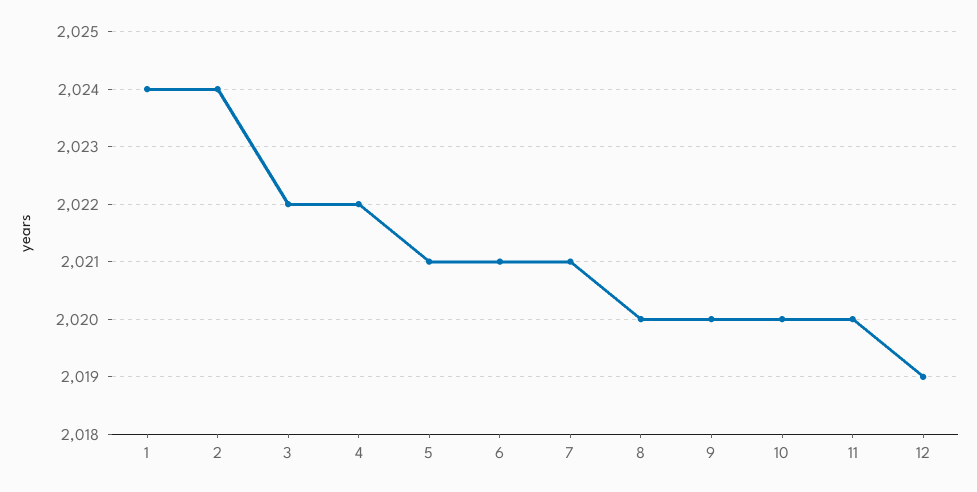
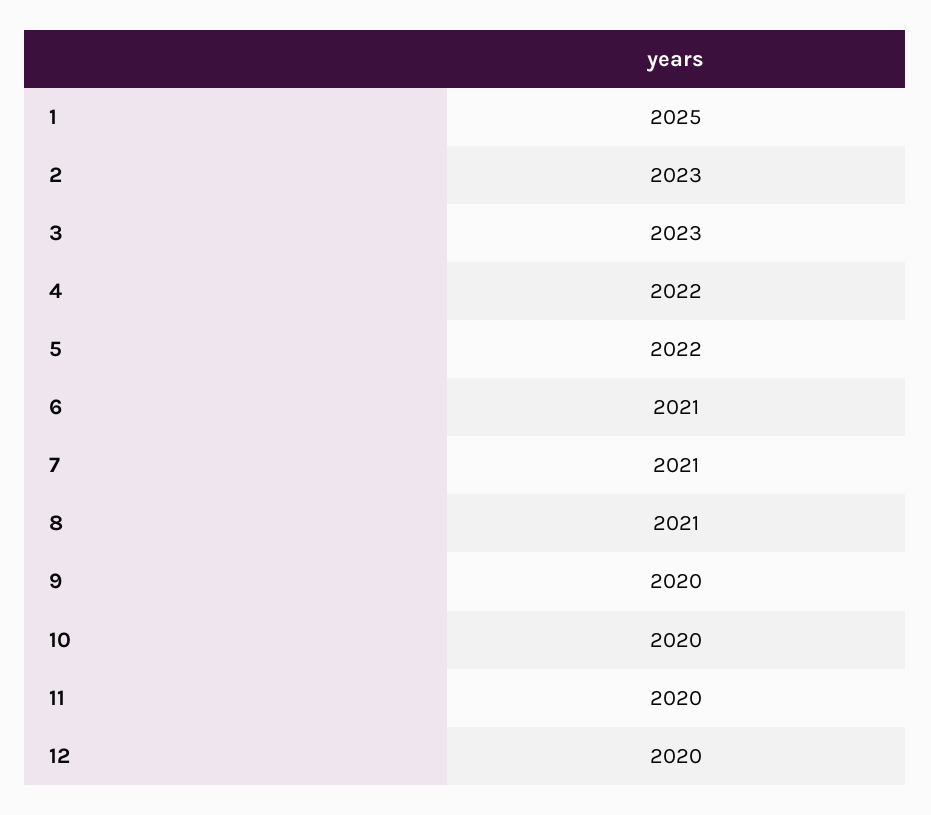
  {
-   "1": 2024,
+   "1": 2025,
-   "2": 2024,
+   "2": 2023,
-   "3": 2022,
+   "3": 2023,
    "4": 2022,
-   "5": 2021,
+   "5": 2022,
    "6": 2021,
    "7": 2021,
-   "8": 2020,
+   "8": 2021,
    "9": 2020,
    "10": 2020,
    "11": 2020,
-   "12": 2019
+   "12": 2020
  }

